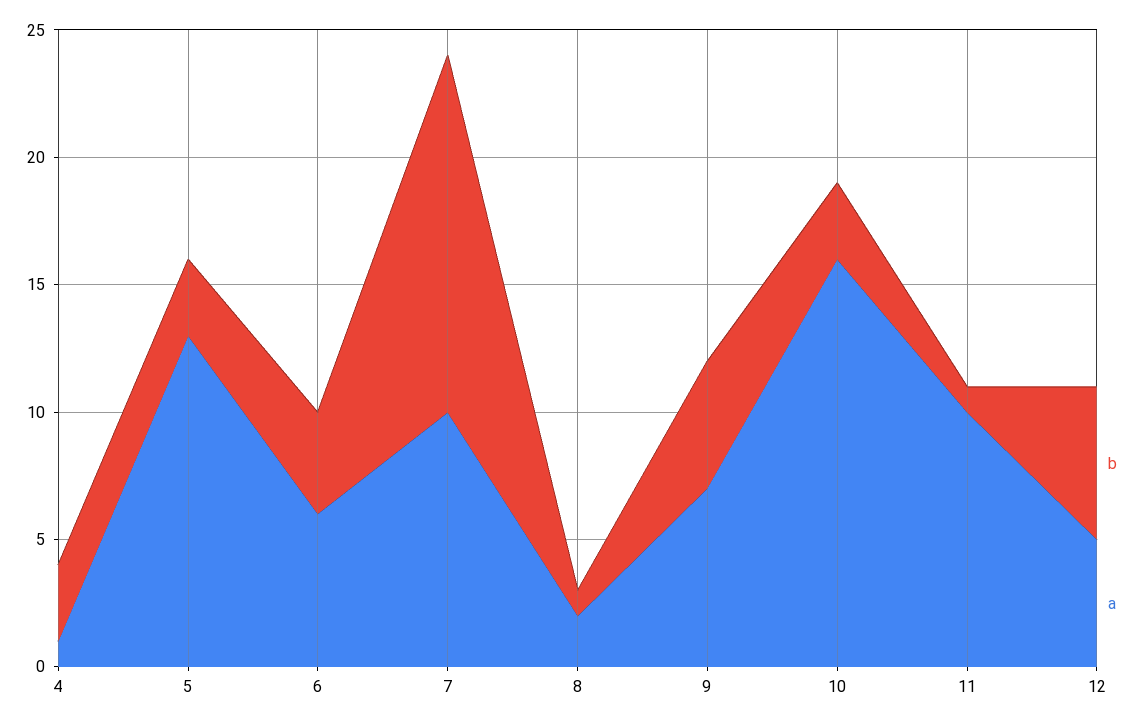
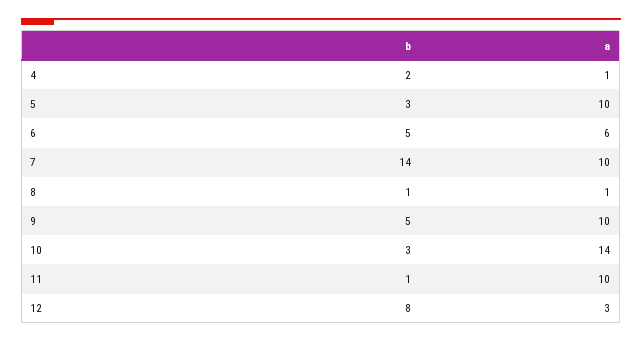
  {
    "b": {
-     "4": 3,
+     "4": 2,
      "5": 3,
-     "6": 4,
+     "6": 5,
      "7": 14,
      "8": 1,
      "9": 5,
      "10": 3,
      "11": 1,
-     "12": 6
+     "12": 8
    },
    "a": {
      "4": 1,
-     "5": 13,
+     "5": 10,
      "6": 6,
      "7": 10,
-     "8": 2,
+     "8": 1,
-     "9": 7,
+     "9": 10,
-     "10": 16,
+     "10": 14,
      "11": 10,
-     "12": 5
+     "12": 3
    }
  }

